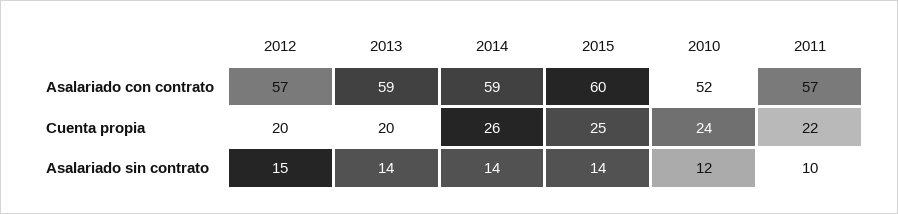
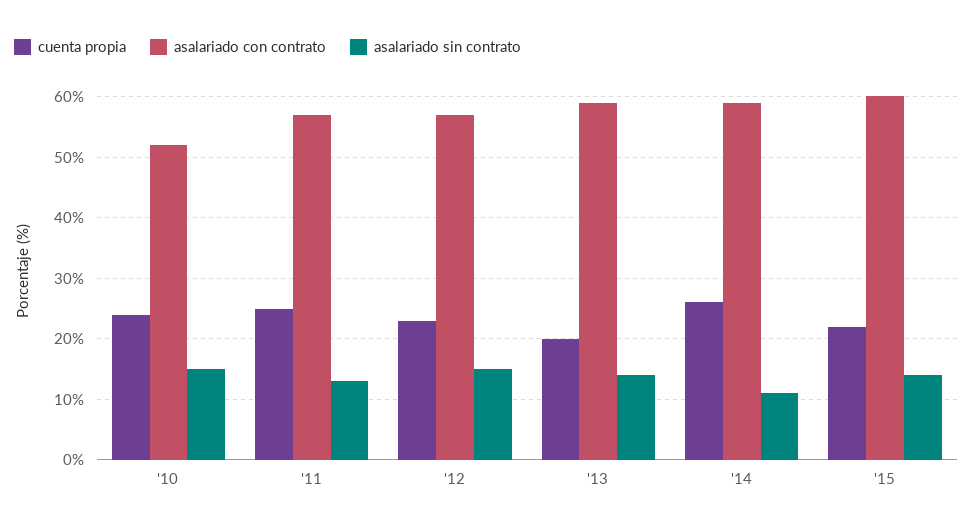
  {
    "Asalariado con contrato": {
      "2012": 57,
      "2013": 59,
      "2014": 59,
      "2015": 60,
      "2010": 52,
      "2011": 57
    },
    "Cuenta propia": {
-     "2012": 20,
+     "2012": 23,
      "2013": 20,
      "2014": 26,
-     "2015": 25,
+     "2015": 22,
      "2010": 24,
-     "2011": 22
+     "2011": 25
    },
    "Asalariado sin contrato": {
      "2012": 15,
      "2013": 14,
-     "2014": 14,
+     "2014": 11,
      "2015": 14,
-     "2010": 12,
+     "2010": 15,
-     "2011": 10
+     "2011": 13
    }
  }

